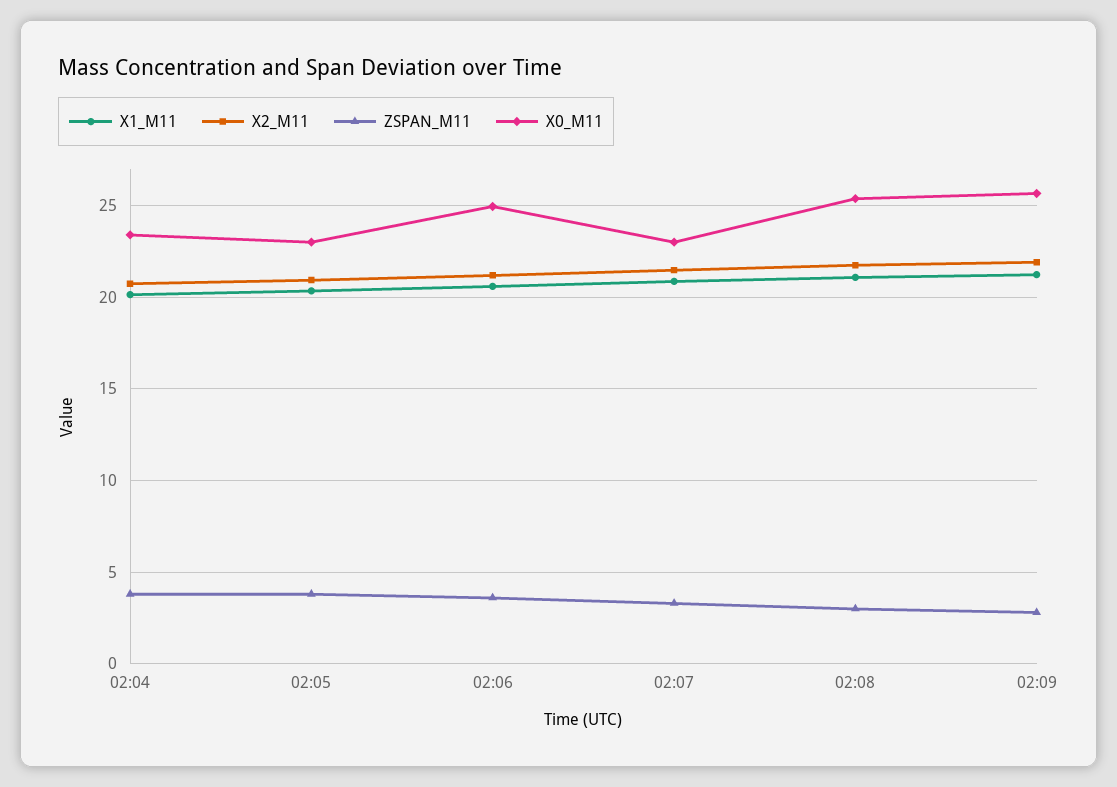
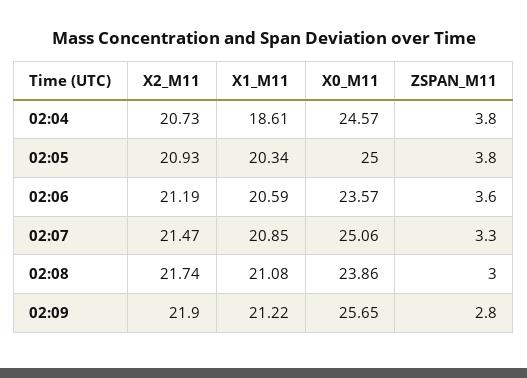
  {
    "X1_M11": {
-     "02:04": 20,
+     "02:04": 18.61,
      "02:05": 20.34,
      "02:06": 20.59,
      "02:07": 20.85,
      "02:08": 21.08,
      "02:09": 21.22
    },
    "X2_M11": {
      "02:04": 20.73,
      "02:05": 20.93,
      "02:06": 21.19,
      "02:07": 21.47,
      "02:08": 21.74,
      "02:09": 21.9
    },
    "ZSPAN_M11": {
      "02:04": 3.8,
      "02:05": 3.8,
      "02:06": 3.6,
      "02:07": 3.3,
      "02:08": 3,
      "02:09": 2.8
    },
    "X0_M11": {
-     "02:04": 23.5,
+     "02:04": 24.57,
-     "02:05": 23,
+     "02:05": 25,
-     "02:06": 25,
+     "02:06": 23.57,
-     "02:07": 23,
+     "02:07": 25.06,
-     "02:08": 25.5,
+     "02:08": 23.86,
      "02:09": 25.65
    }
  }

